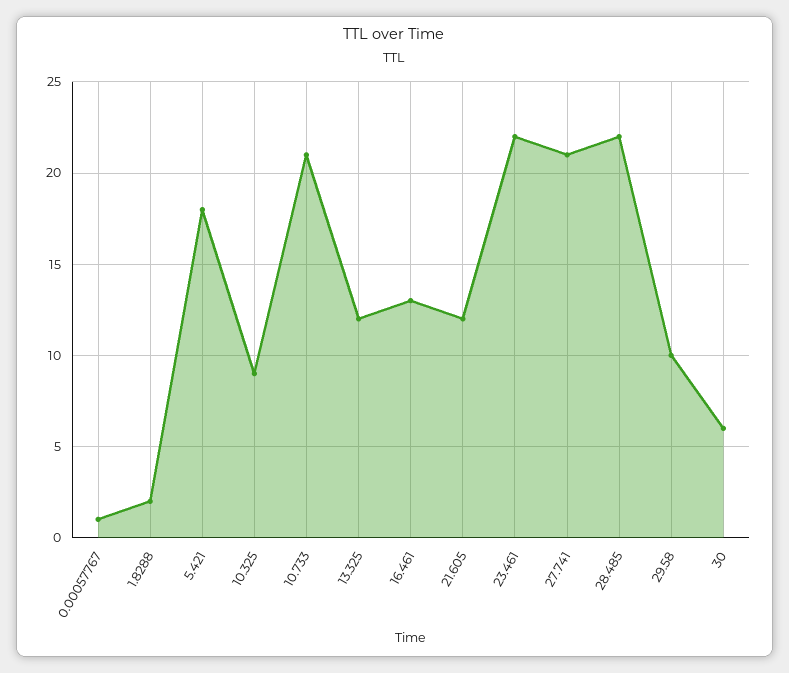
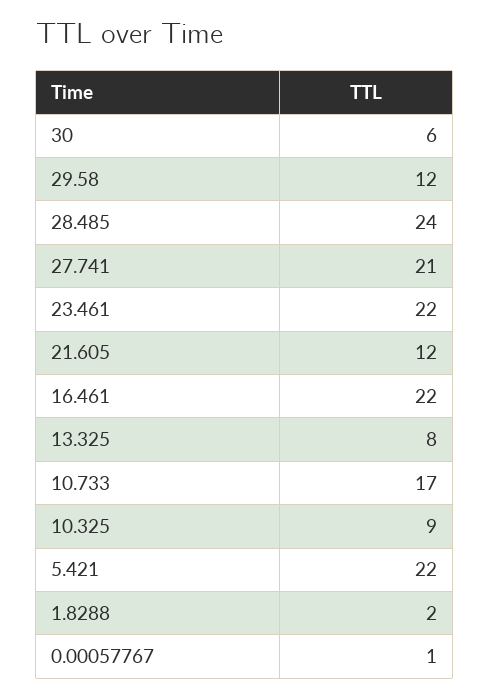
  {
    "0.00057767": 1,
    "1.8288": 2,
-   "5.421": 18,
+   "5.421": 22,
    "10.325": 9,
-   "10.733": 21,
+   "10.733": 17,
-   "13.325": 12,
+   "13.325": 8,
-   "16.461": 13,
+   "16.461": 22,
    "21.605": 12,
    "23.461": 22,
    "27.741": 21,
-   "28.485": 22,
+   "28.485": 24,
-   "29.58": 10,
+   "29.58": 12,
    "30": 6
  }

